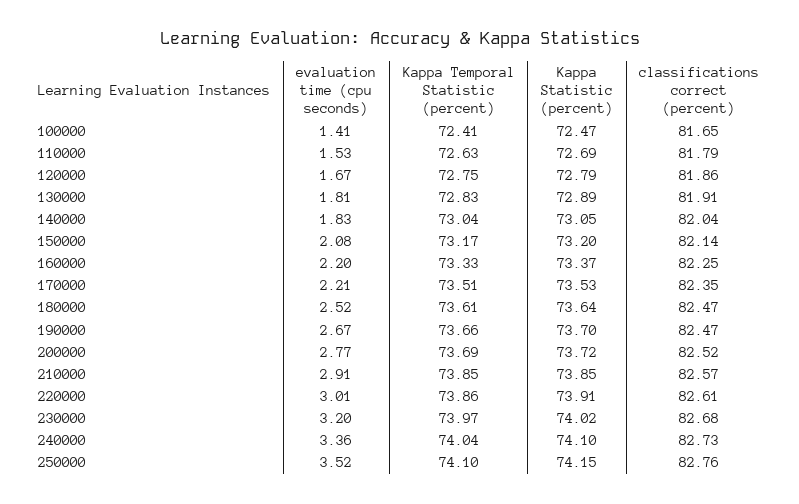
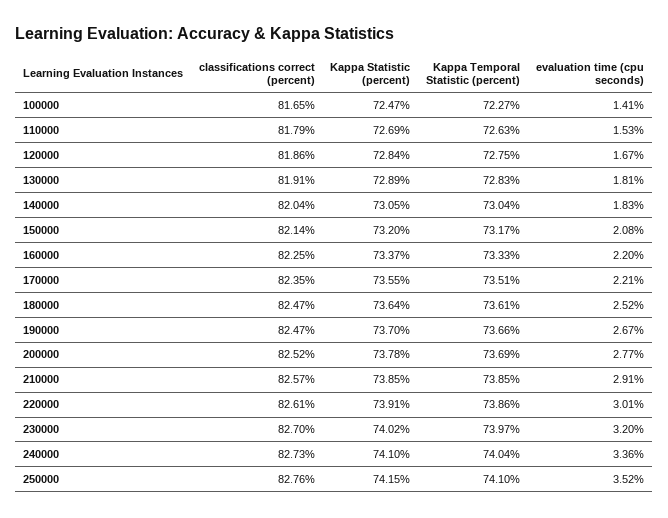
  {
    "evaluation time (cpu seconds)": {
      "100000": 1.41,
      "110000": 1.53,
      "120000": 1.67,
      "130000": 1.81,
      "140000": 1.83,
      "150000": 2.08,
      "160000": 2.2,
      "170000": 2.21,
      "180000": 2.52,
      "190000": 2.67,
      "200000": 2.77,
      "210000": 2.91,
      "220000": 3.01,
      "230000": 3.2,
      "240000": 3.36,
      "250000": 3.52
    },
    "Kappa Temporal Statistic (percent)": {
-     "100000": 72.41,
+     "100000": 72.27,
      "110000": 72.63,
      "120000": 72.75,
      "130000": 72.83,
      "140000": 73.04,
      "150000": 73.17,
      "160000": 73.33,
      "170000": 73.51,
      "180000": 73.61,
      "190000": 73.66,
      "200000": 73.69,
      "210000": 73.85,
      "220000": 73.86,
      "230000": 73.97,
      "240000": 74.04,
      "250000": 74.1
    },
    "Kappa Statistic (percent)": {
      "100000": 72.47,
      "110000": 72.69,
-     "120000": 72.79,
+     "120000": 72.84,
      "130000": 72.89,
      "140000": 73.05,
      "150000": 73.2,
      "160000": 73.37,
-     "170000": 73.53,
+     "170000": 73.55,
      "180000": 73.64,
      "190000": 73.7,
-     "200000": 73.72,
+     "200000": 73.78,
      "210000": 73.85,
      "220000": 73.91,
      "230000": 74.02,
      "240000": 74.1,
      "250000": 74.15
    },
    "classifications correct (percent)": {
      "100000": 81.65,
      "110000": 81.79,
      "120000": 81.86,
      "130000": 81.91,
      "140000": 82.04,
      "150000": 82.14,
      "160000": 82.25,
      "170000": 82.35,
      "180000": 82.47,
      "190000": 82.47,
      "200000": 82.52,
      "210000": 82.57,
      "220000": 82.61,
-     "230000": 82.68,
+     "230000": 82.7,
      "240000": 82.73,
      "250000": 82.76
    }
  }

